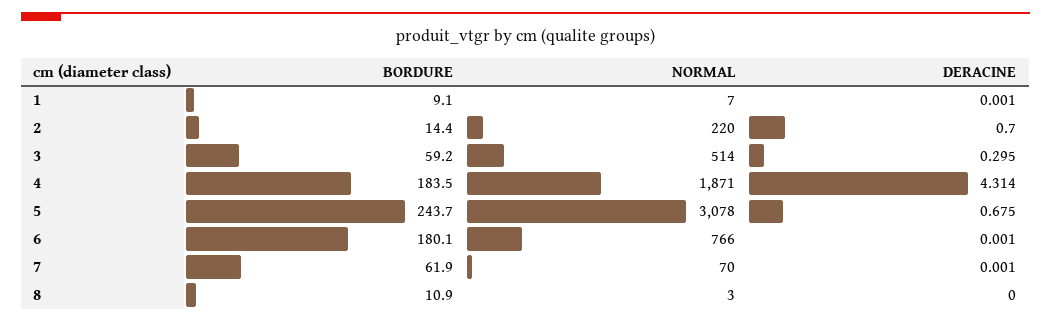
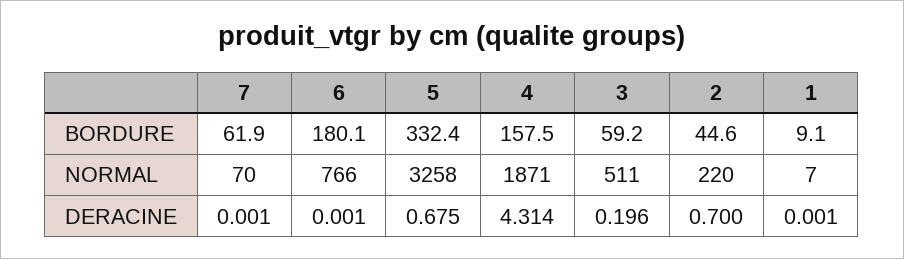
  {
    "BORDURE": {
      "1": 9.1,
-     "2": 14.4,
+     "2": 44.6,
      "3": 59.2,
-     "4": 183.5,
+     "4": 157.5,
-     "5": 243.7,
+     "5": 332.4,
      "6": 180.1,
-     "7": 61.9,
+     "7": 61.9
-     "8": 10.9
    },
    "NORMAL": {
      "1": 7,
      "2": 220,
-     "3": 514,
+     "3": 511,
      "4": 1871,
-     "5": 3078,
+     "5": 3258,
      "6": 766,
-     "7": 70,
+     "7": 70
-     "8": 3
    },
    "DERACINE": {
      "1": 0.001,
      "2": 0.7,
-     "3": 0.295,
+     "3": 0.196,
      "4": 4.314,
      "5": 0.675,
      "6": 0.001,
-     "7": 0.001,
+     "7": 0.001
-     "8": 0
    }
  }

